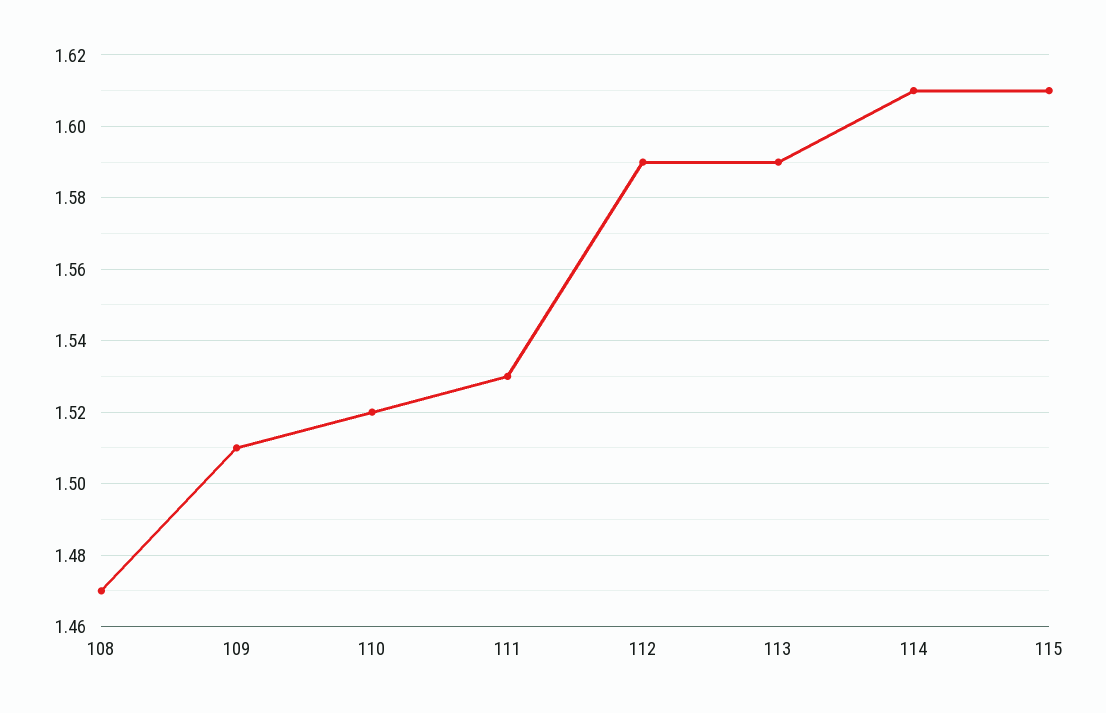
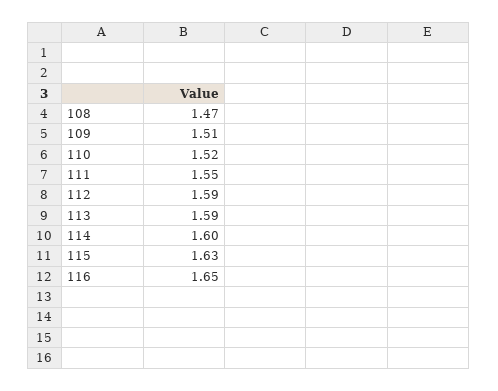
  {
    "108": 1.47,
    "109": 1.51,
    "110": 1.52,
-   "111": 1.53,
+   "111": 1.55,
    "112": 1.59,
    "113": 1.59,
-   "114": 1.61,
+   "114": 1.6,
-   "115": 1.61
+   "115": 1.63,
+   "116": 1.65
  }

